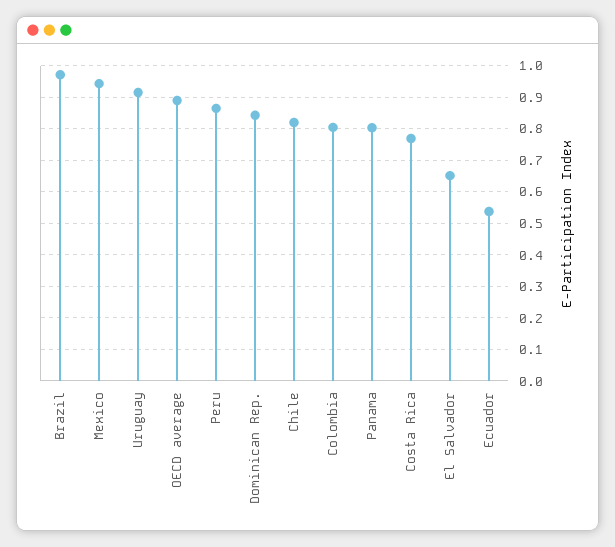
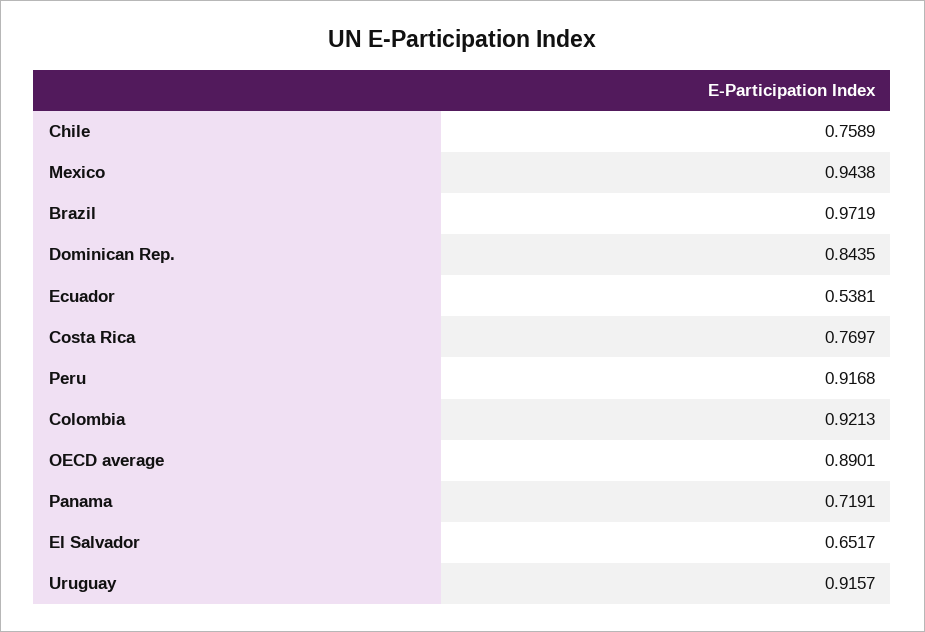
  {
    "Brazil": 0.9719,
    "Mexico": 0.9438,
    "Uruguay": 0.9157,
    "OECD average": 0.8901,
-   "Peru": 0.86,
+   "Peru": 0.9168,
    "Dominican Rep.": 0.8435,
-   "Chile": 0.82,
+   "Chile": 0.7589,
-   "Colombia": 0.8,
+   "Colombia": 0.9213,
-   "Panama": 0.8,
+   "Panama": 0.7191,
    "Costa Rica": 0.7697,
    "El Salvador": 0.6517,
    "Ecuador": 0.5381
  }

